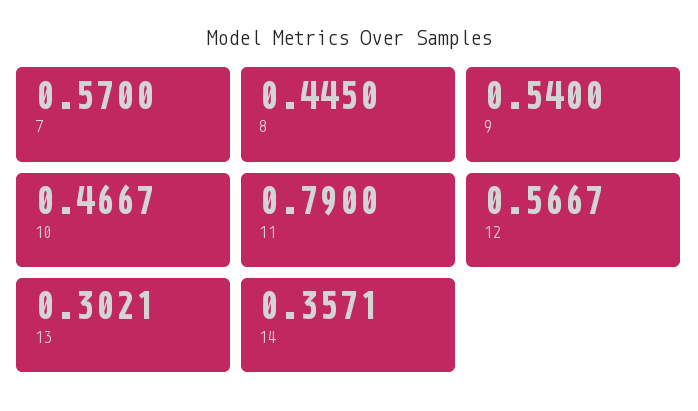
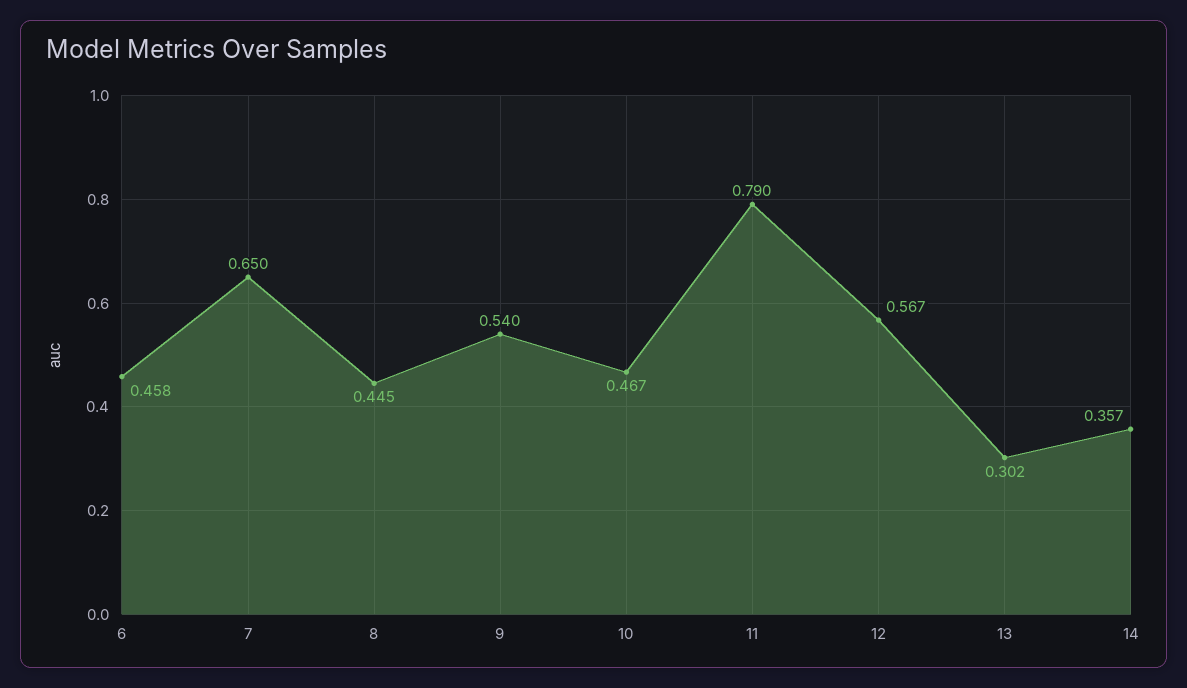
  {
-   "7": 0.57,
+   "7": 0.65,
    "8": 0.445,
    "9": 0.54,
    "10": 0.4667,
    "11": 0.79,
    "12": 0.5667,
    "13": 0.3021,
-   "14": 0.3571
+   "14": 0.3571,
+   "6": 0.458
  }

